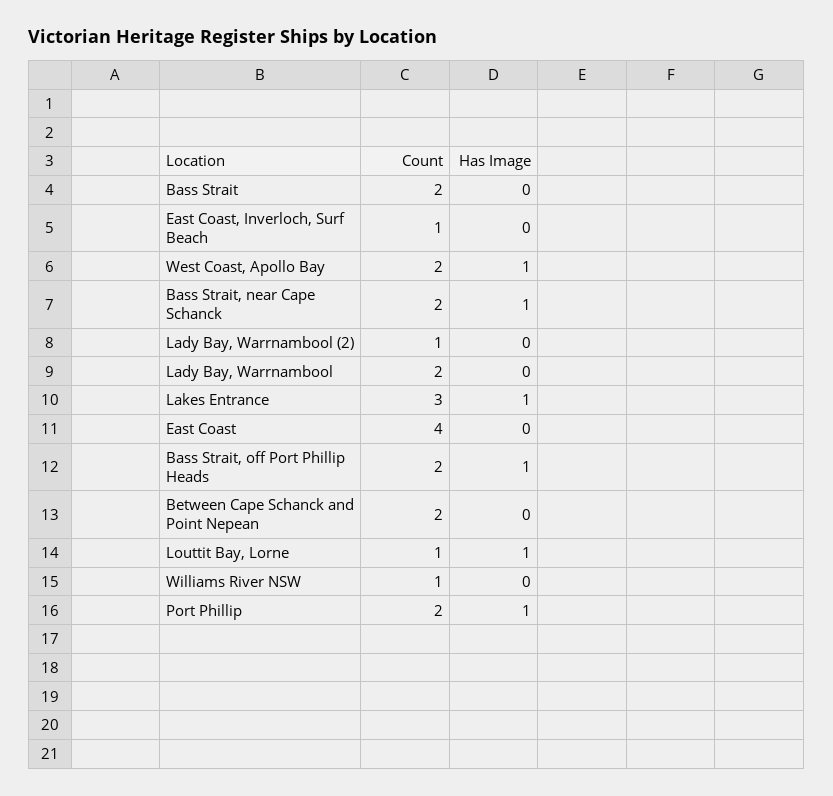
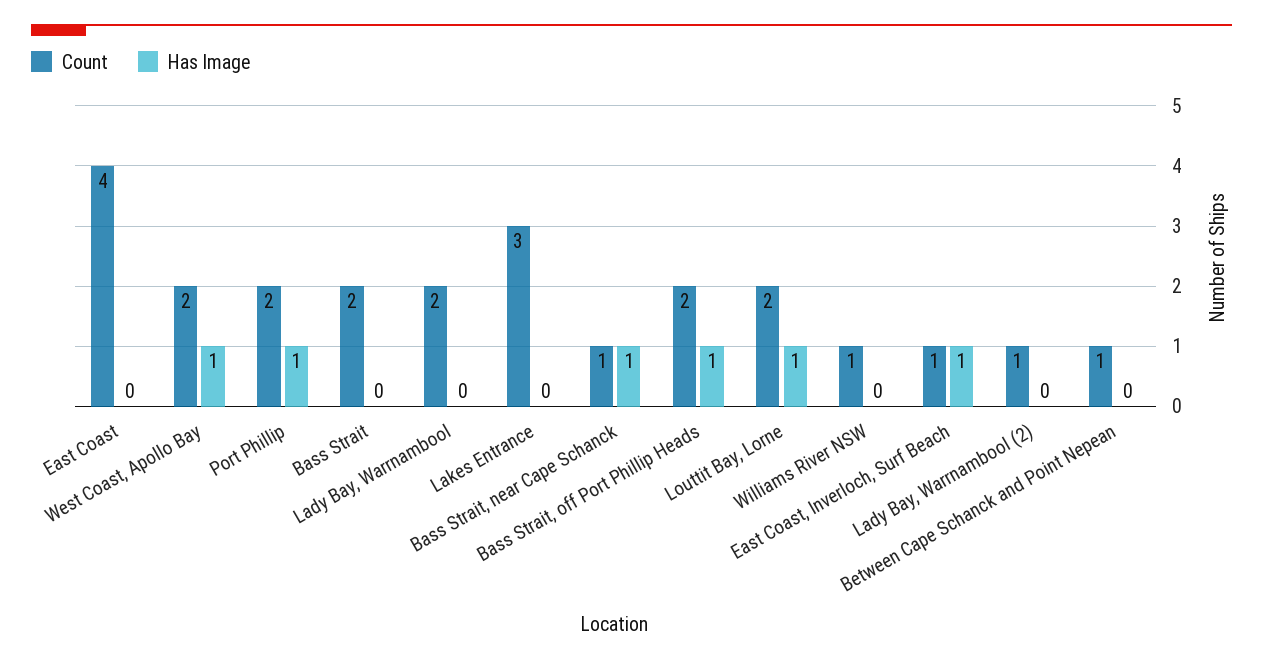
  {
    "Count": {
      "Bass Strait": 2,
      "East Coast, Inverloch, Surf Beach": 1,
      "West Coast, Apollo Bay": 2,
-     "Bass Strait, near Cape Schanck": 2,
+     "Bass Strait, near Cape Schanck": 1,
      "Lady Bay, Warrnambool (2)": 1,
      "Lady Bay, Warrnambool": 2,
      "Lakes Entrance": 3,
      "East Coast": 4,
      "Bass Strait, off Port Phillip Heads": 2,
-     "Between Cape Schanck and Point Nepean": 2,
+     "Between Cape Schanck and Point Nepean": 1,
-     "Louttit Bay, Lorne": 1,
+     "Louttit Bay, Lorne": 2,
      "Williams River NSW": 1,
      "Port Phillip": 2
    },
    "Has Image": {
      "Bass Strait": 0,
-     "East Coast, Inverloch, Surf Beach": 0,
+     "East Coast, Inverloch, Surf Beach": 1,
      "West Coast, Apollo Bay": 1,
      "Bass Strait, near Cape Schanck": 1,
      "Lady Bay, Warrnambool (2)": 0,
      "Lady Bay, Warrnambool": 0,
-     "Lakes Entrance": 1,
+     "Lakes Entrance": 0,
      "East Coast": 0,
      "Bass Strait, off Port Phillip Heads": 1,
      "Between Cape Schanck and Point Nepean": 0,
      "Louttit Bay, Lorne": 1,
      "Williams River NSW": 0,
      "Port Phillip": 1
    }
  }

